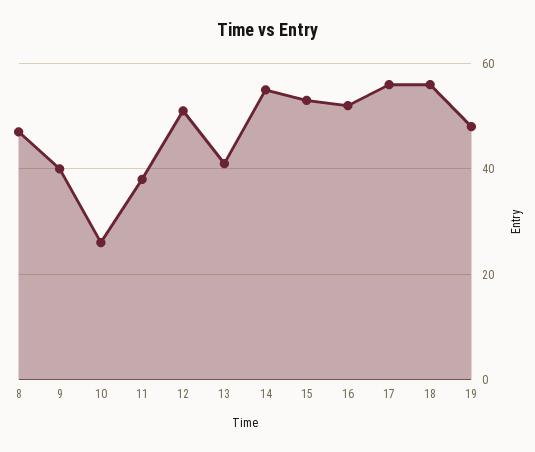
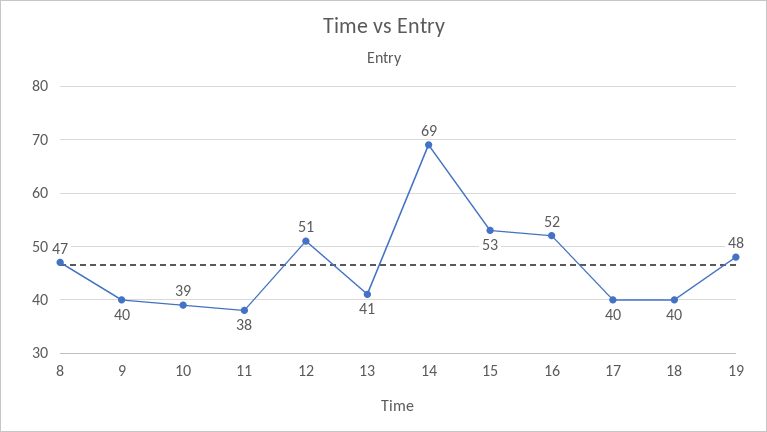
  {
    "8": 47,
    "9": 40,
-   "10": 25,
+   "10": 39,
    "11": 38,
    "12": 51,
    "13": 41,
-   "14": 55,
+   "14": 69,
    "15": 53,
    "16": 52,
-   "17": 55,
+   "17": 40,
-   "18": 55,
+   "18": 40,
    "19": 48
  }

